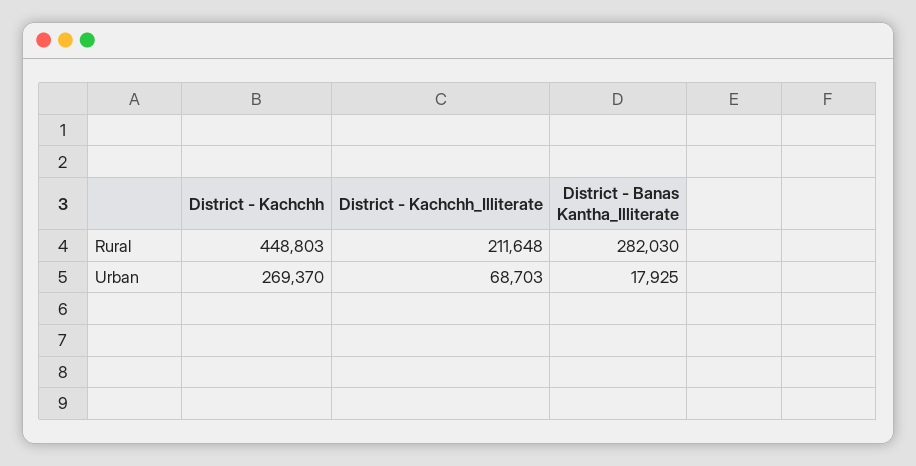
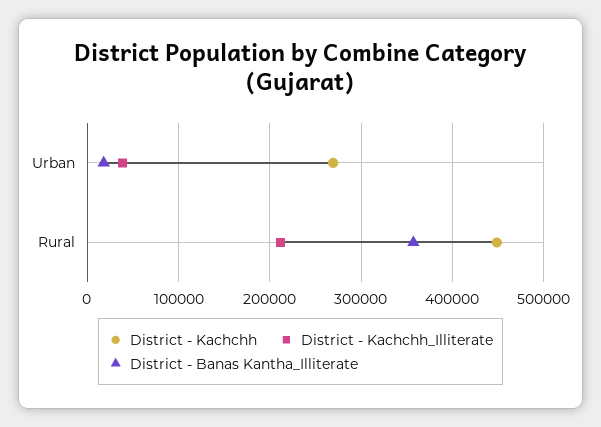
  {
    "District - Kachchh": {
      "Rural": 448803,
      "Urban": 269370
    },
    "District - Kachchh_Illiterate": {
      "Rural": 211648,
-     "Urban": 68703
+     "Urban": 40000
    },
    "District - Banas Kantha_Illiterate": {
-     "Rural": 282030,
+     "Rural": 360000,
      "Urban": 17925
    }
  }

